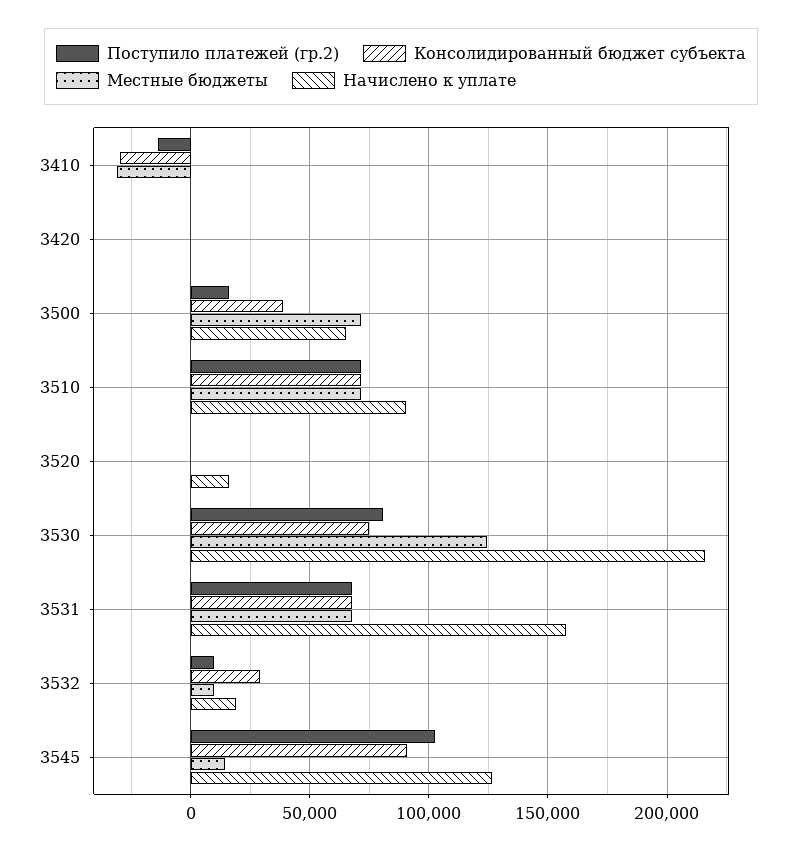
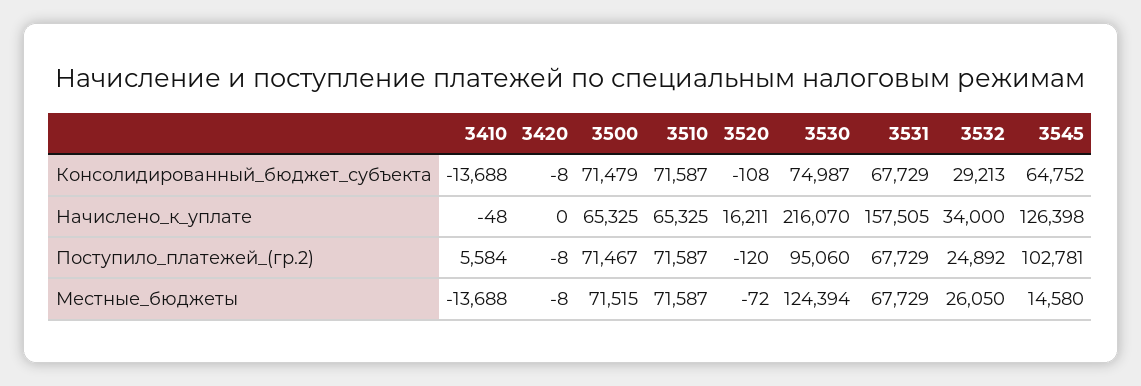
  {
    "Поступило платежей (гр.2)": {
-     "3410": -15000,
+     "3410": 5584,
      "3420": -8,
-     "3500": 15000,
+     "3500": 71467,
      "3510": 71587,
      "3520": -120,
-     "3530": 80000,
+     "3530": 95060,
      "3531": 67729,
-     "3532": 10000,
+     "3532": 24892,
      "3545": 102781
    },
    "Консолидированный бюджет субъекта": {
-     "3410": -30000,
+     "3410": -13688,
      "3420": -8,
-     "3500": 40000,
+     "3500": 71479,
      "3510": 71587,
      "3520": -108,
      "3530": 74987,
      "3531": 67729,
      "3532": 29213,
-     "3545": 90000
+     "3545": 64752
    },
    "Местные бюджеты": {
-     "3410": -30000,
+     "3410": -13688,
      "3420": -8,
      "3500": 71515,
      "3510": 71587,
      "3520": -72,
      "3530": 124394,
      "3531": 67729,
-     "3532": 10000,
+     "3532": 26050,
      "3545": 14580
    },
    "Начислено к уплате": {
      "3410": -48,
      "3420": 0,
      "3500": 65325,
-     "3510": 90000,
+     "3510": 65325,
      "3520": 16211,
      "3530": 216070,
      "3531": 157505,
-     "3532": 20000,
+     "3532": 34000,
      "3545": 126398
    }
  }

